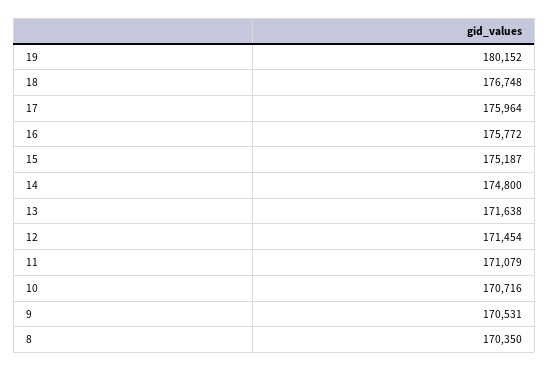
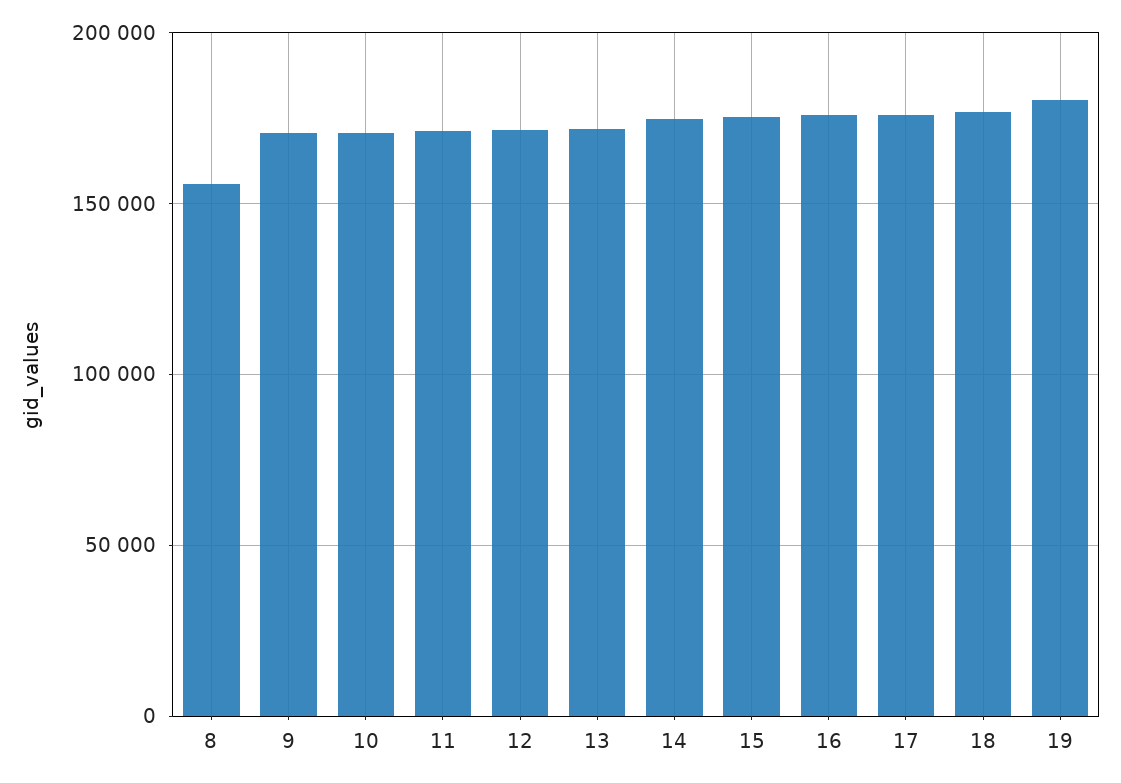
  {
    "19": 180152,
    "18": 176748,
    "17": 175964,
    "16": 175772,
    "15": 175187,
    "14": 174800,
    "13": 171638,
    "12": 171454,
    "11": 171079,
    "10": 170716,
    "9": 170531,
-   "8": 170350
+   "8": 155000
  }

